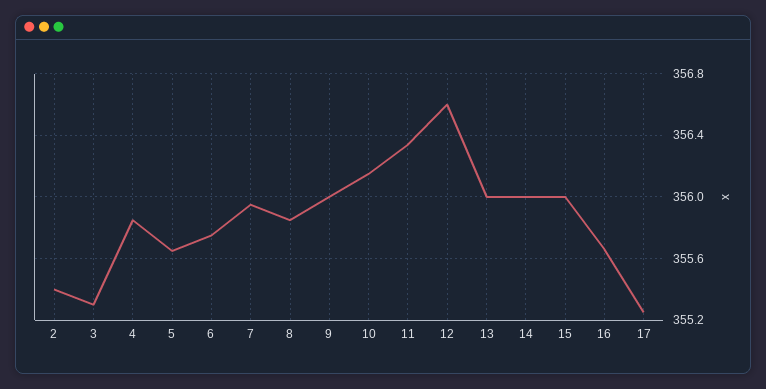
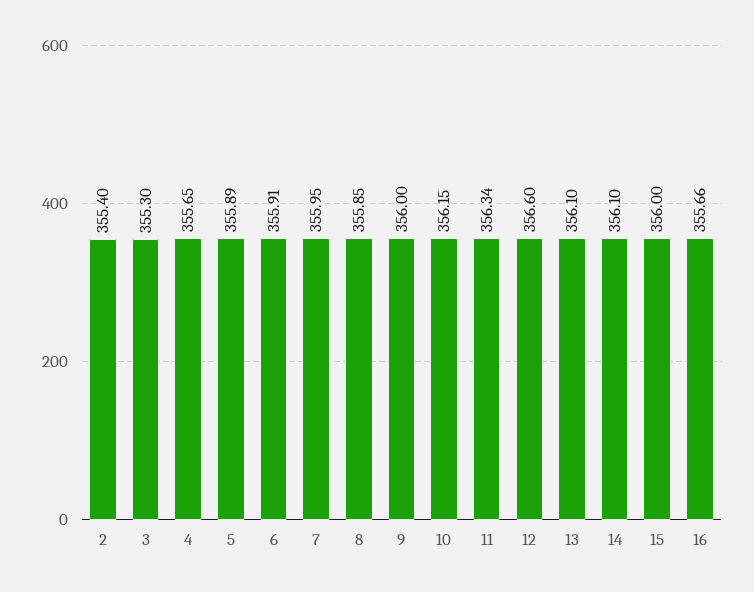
  {
    "2": 355.4,
    "3": 355.3,
-   "4": 355.85,
+   "4": 355.65,
-   "5": 355.65,
+   "5": 355.89,
-   "6": 355.75,
+   "6": 355.91,
    "7": 355.95,
    "8": 355.85,
    "9": 356,
    "10": 356.15,
    "11": 356.34,
    "12": 356.6,
-   "13": 356,
+   "13": 356.1,
-   "14": 356,
+   "14": 356.1,
    "15": 356,
-   "16": 355.66,
+   "16": 355.66
-   "17": 355.25
  }

